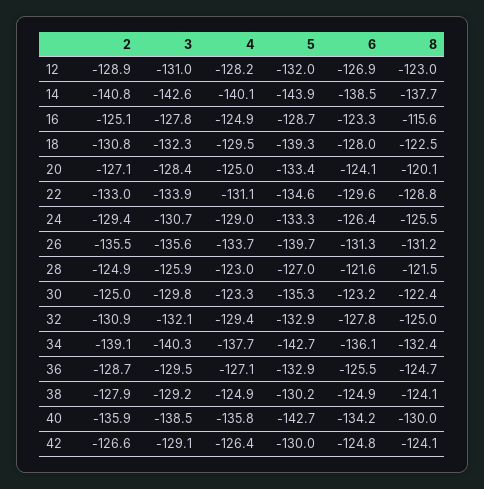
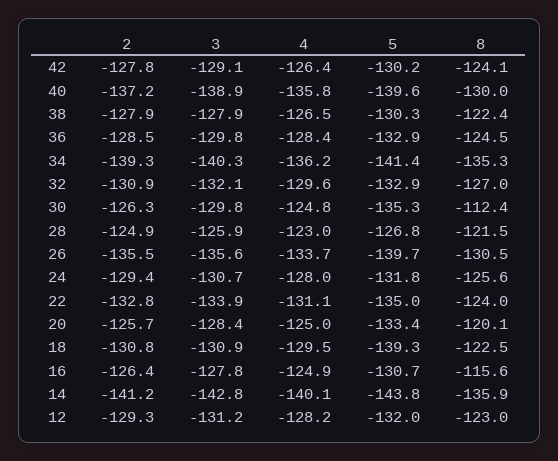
  {
    "2": {
-     "12": -128.9,
+     "12": -129.3,
-     "14": -140.8,
+     "14": -141.2,
-     "16": -125.1,
+     "16": -126.4,
      "18": -130.8,
-     "20": -127.1,
+     "20": -125.7,
-     "22": -133,
+     "22": -132.8,
      "24": -129.4,
      "26": -135.5,
      "28": -124.9,
-     "30": -125,
+     "30": -126.3,
      "32": -130.9,
-     "34": -139.1,
+     "34": -139.3,
-     "36": -128.7,
+     "36": -128.5,
      "38": -127.9,
-     "40": -135.9,
+     "40": -137.2,
-     "42": -126.6
+     "42": -127.8
    },
    "3": {
-     "12": -131,
+     "12": -131.2,
-     "14": -142.6,
+     "14": -142.8,
      "16": -127.8,
-     "18": -132.3,
+     "18": -130.9,
      "20": -128.4,
      "22": -133.9,
      "24": -130.7,
      "26": -135.6,
      "28": -125.9,
      "30": -129.8,
      "32": -132.1,
      "34": -140.3,
-     "36": -129.5,
+     "36": -129.8,
-     "38": -129.2,
+     "38": -127.9,
-     "40": -138.5,
+     "40": -138.9,
      "42": -129.1
    },
    "4": {
      "12": -128.2,
      "14": -140.1,
      "16": -124.9,
      "18": -129.5,
      "20": -125,
      "22": -131.1,
-     "24": -129,
+     "24": -128,
      "26": -133.7,
      "28": -123,
-     "30": -123.3,
+     "30": -124.8,
-     "32": -129.4,
+     "32": -129.6,
-     "34": -137.7,
+     "34": -136.2,
-     "36": -127.1,
+     "36": -128.4,
-     "38": -124.9,
+     "38": -126.5,
      "40": -135.8,
      "42": -126.4
    },
    "5": {
      "12": -132,
-     "14": -143.9,
+     "14": -143.8,
-     "16": -128.7,
+     "16": -130.7,
      "18": -139.3,
      "20": -133.4,
-     "22": -134.6,
+     "22": -135,
-     "24": -133.3,
+     "24": -131.8,
      "26": -139.7,
-     "28": -127,
+     "28": -126.8,
      "30": -135.3,
      "32": -132.9,
-     "34": -142.7,
+     "34": -141.4,
      "36": -132.9,
-     "38": -130.2,
+     "38": -130.3,
-     "40": -142.7,
+     "40": -139.6,
-     "42": -130
+     "42": -130.2
    },
-   "6": {
-     "12": -126.9,
-     "14": -138.5,
-     "16": -123.3,
-     "18": -128,
-     "20": -124.1,
-     "22": -129.6,
-     "24": -126.4,
-     "26": -131.3,
-     "28": -121.6,
-     "30": -123.2,
-     "32": -127.8,
-     "34": -136.1,
-     "36": -125.5,
-     "38": -124.9,
-     "40": -134.2,
-     "42": -124.8
-   },
    "8": {
      "12": -123,
-     "14": -137.7,
+     "14": -135.9,
      "16": -115.6,
      "18": -122.5,
      "20": -120.1,
-     "22": -128.8,
+     "22": -124,
-     "24": -125.5,
+     "24": -125.6,
-     "26": -131.2,
+     "26": -130.5,
      "28": -121.5,
-     "30": -122.4,
+     "30": -112.4,
-     "32": -125,
+     "32": -127,
-     "34": -132.4,
+     "34": -135.3,
-     "36": -124.7,
+     "36": -124.5,
-     "38": -124.1,
+     "38": -122.4,
      "40": -130,
      "42": -124.1
    }
  }

